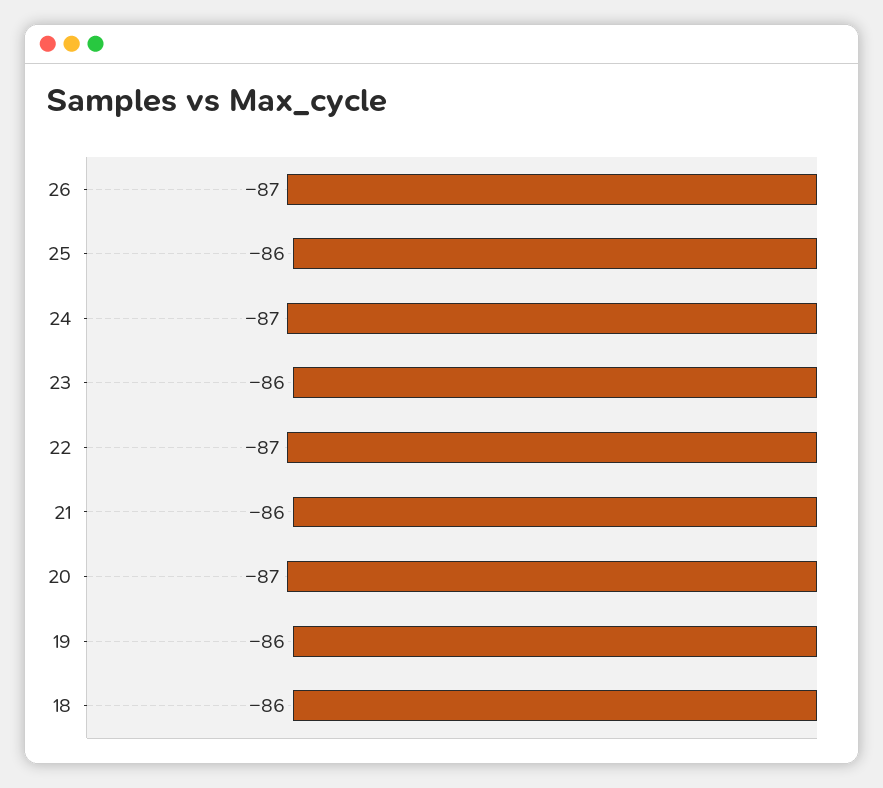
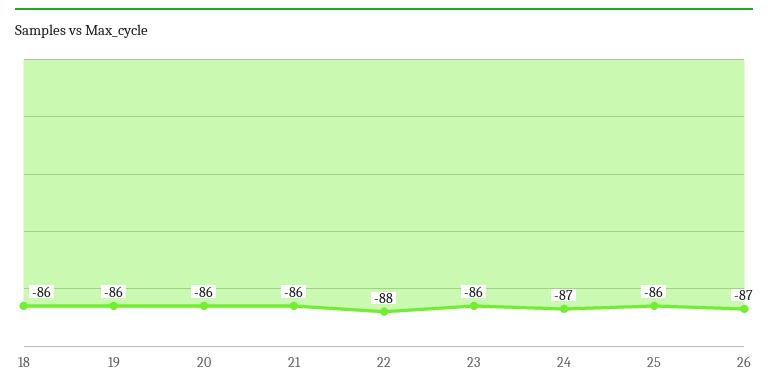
  {
    "26": -87,
    "25": -86,
    "24": -87,
    "23": -86,
-   "22": -87,
+   "22": -88,
    "21": -86,
-   "20": -87,
+   "20": -86,
    "19": -86,
    "18": -86
  }

